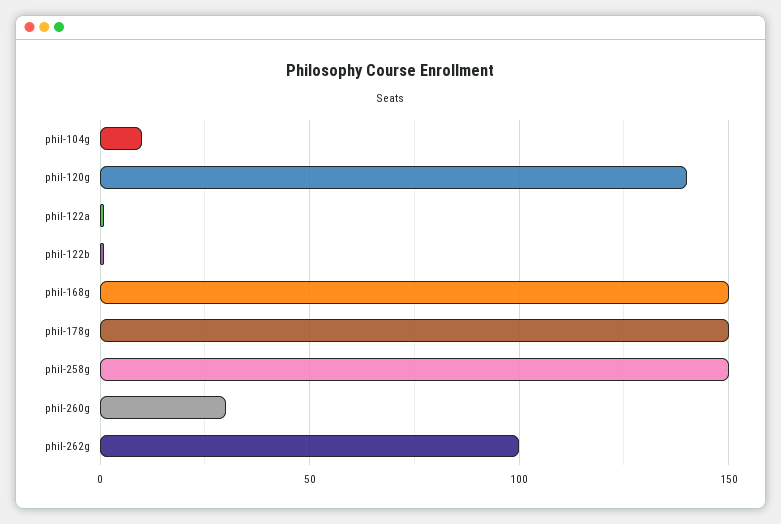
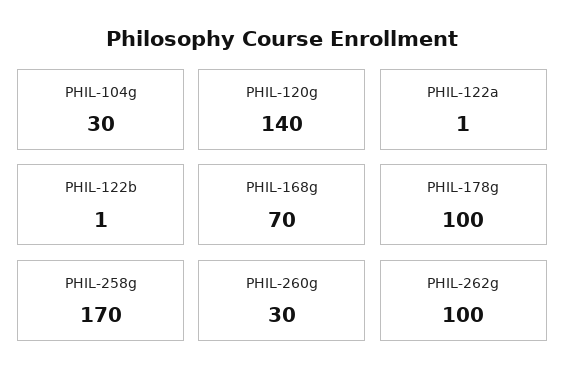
  {
-   "phil-104g": 10,
+   "phil-104g": 30,
    "phil-120g": 140,
    "phil-122a": 1,
    "phil-122b": 1,
-   "phil-168g": 150,
+   "phil-168g": 70,
-   "phil-178g": 150,
+   "phil-178g": 100,
-   "phil-258g": 150,
+   "phil-258g": 170,
    "phil-260g": 30,
    "phil-262g": 100
  }

